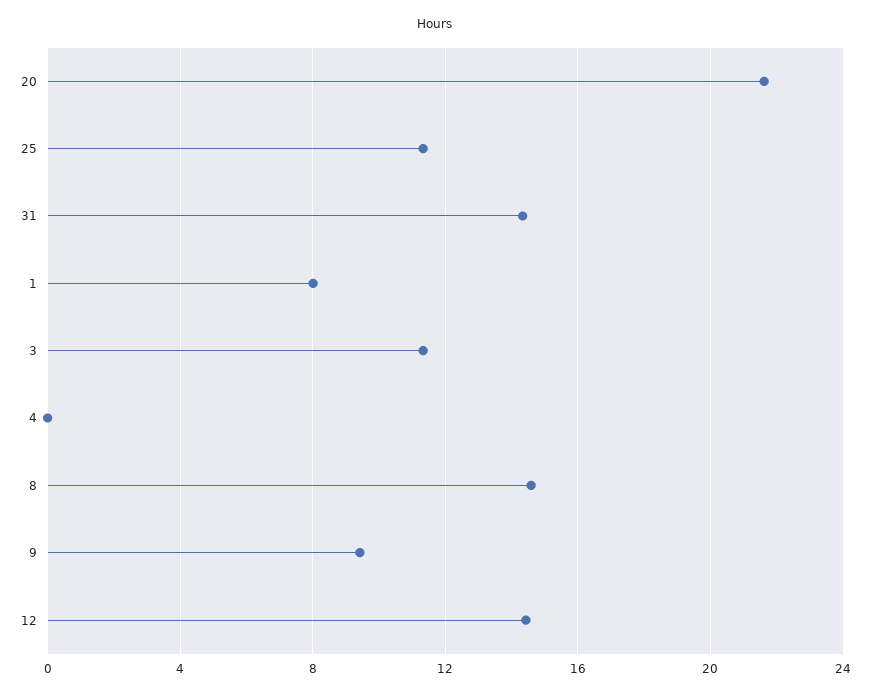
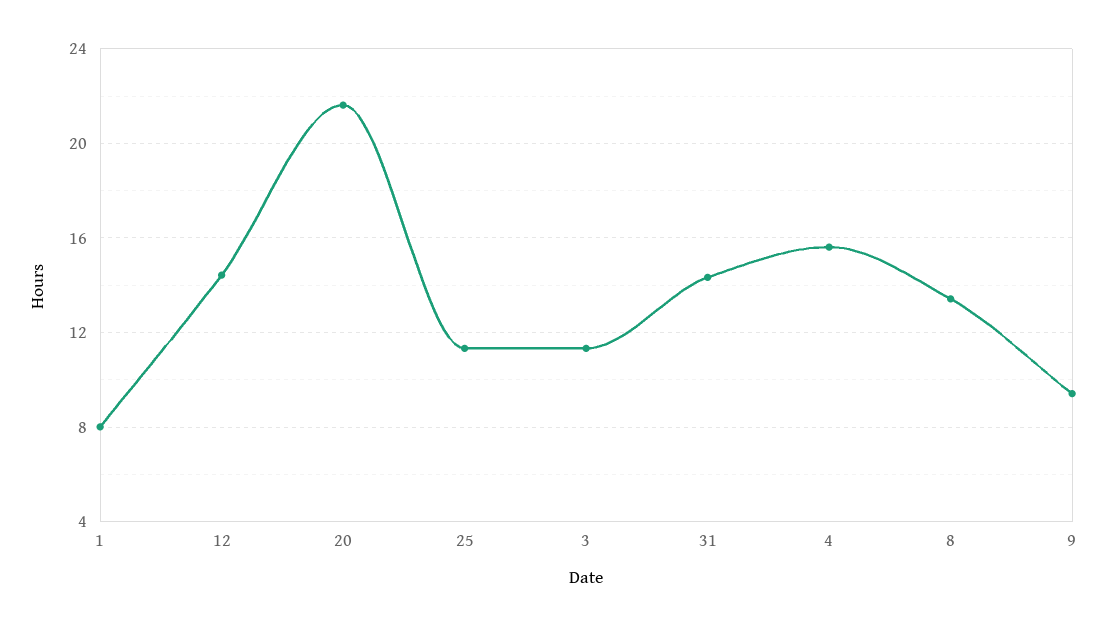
  {
    "20": 21.5,
    "25": 11.5,
    "31": 14.5,
    "1": 8,
    "3": 11.5,
-   "4": 0,
+   "4": 15.5,
-   "8": 14.5,
+   "8": 13.5,
    "9": 9.5,
    "12": 14.5
  }

